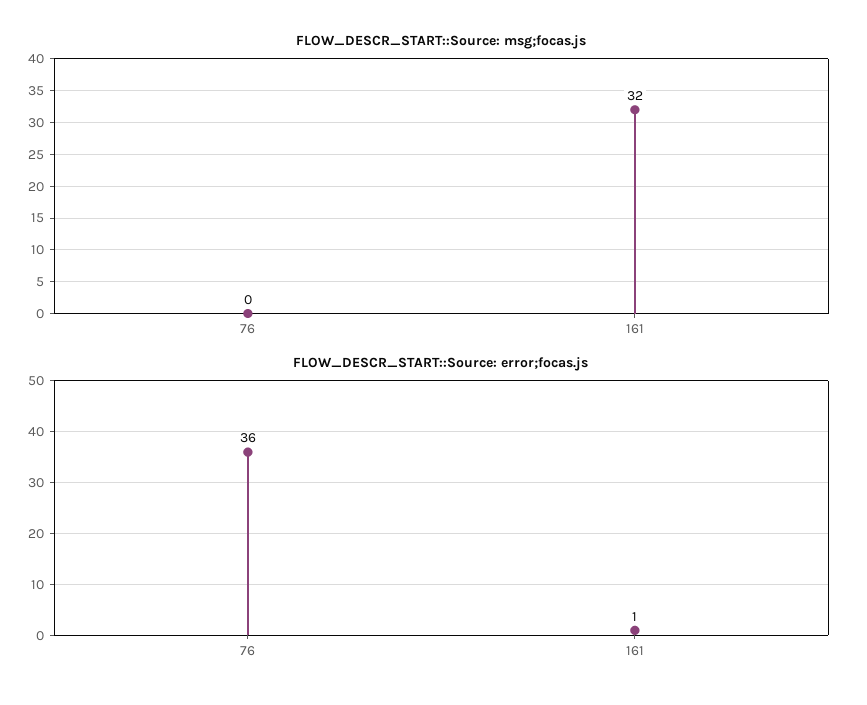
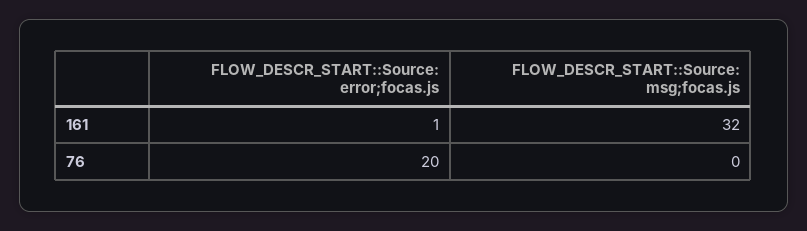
  {
    "FLOW_DESCR_START::Source: msg;focas.js": {
      "76": 0,
      "161": 32
    },
    "FLOW_DESCR_START::Source: error;focas.js": {
-     "76": 36,
+     "76": 20,
      "161": 1
    }
  }

